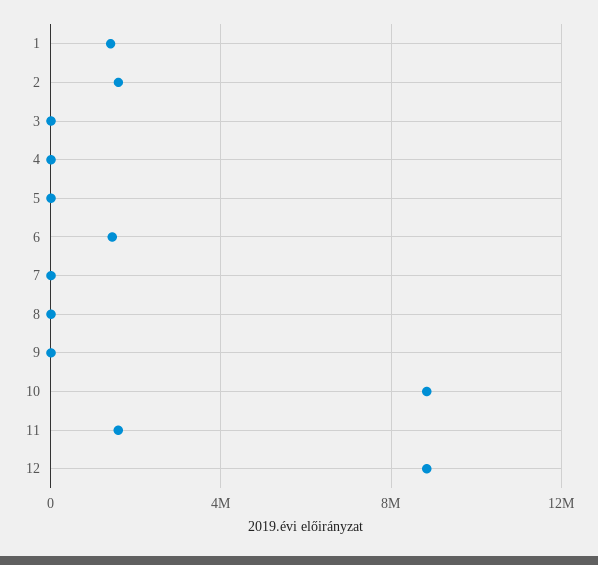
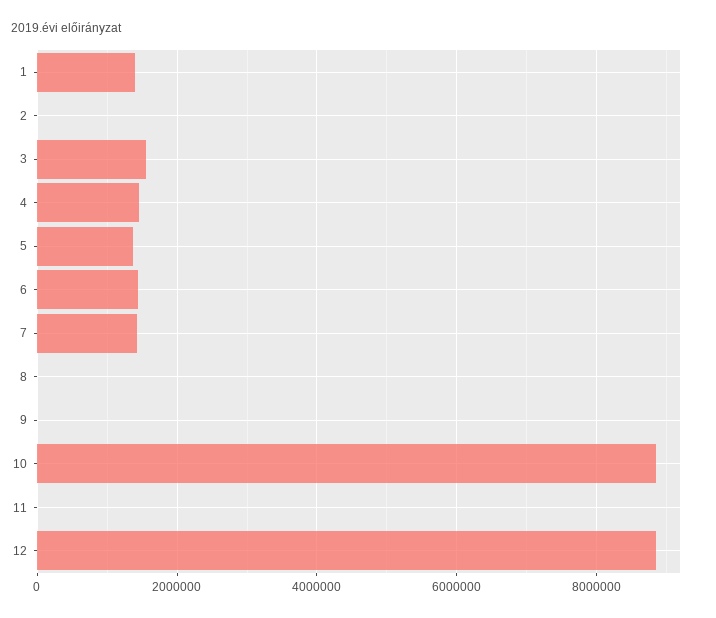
  {
    "1": 1400000,
-   "2": 1500000,
+   "2": 0,
-   "3": 0,
+   "3": 1600000,
-   "4": 0,
+   "4": 1400000,
-   "5": 0,
+   "5": 1400000,
    "6": 1400000,
-   "7": 0,
+   "7": 1400000,
    "8": 0,
    "9": 0,
    "10": 8800000,
-   "11": 1500000,
+   "11": 0,
    "12": 8800000
  }

